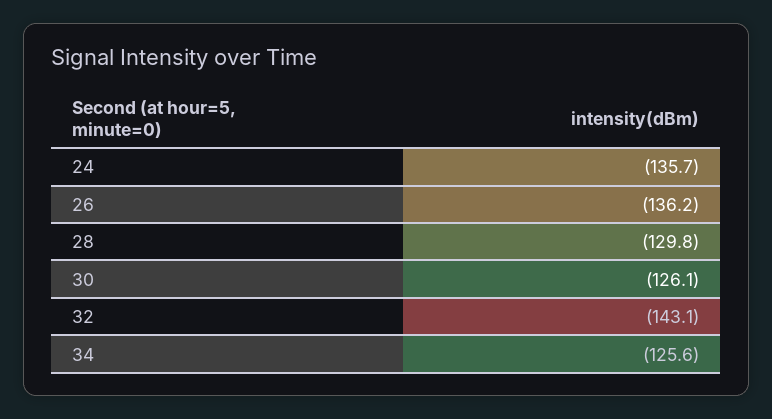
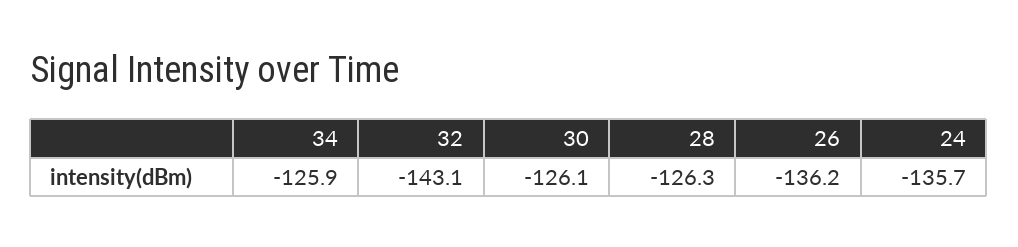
  {
    "24": -135.7,
    "26": -136.2,
-   "28": -129.8,
+   "28": -126.3,
    "30": -126.1,
    "32": -143.1,
-   "34": -125.6
+   "34": -125.9
  }

